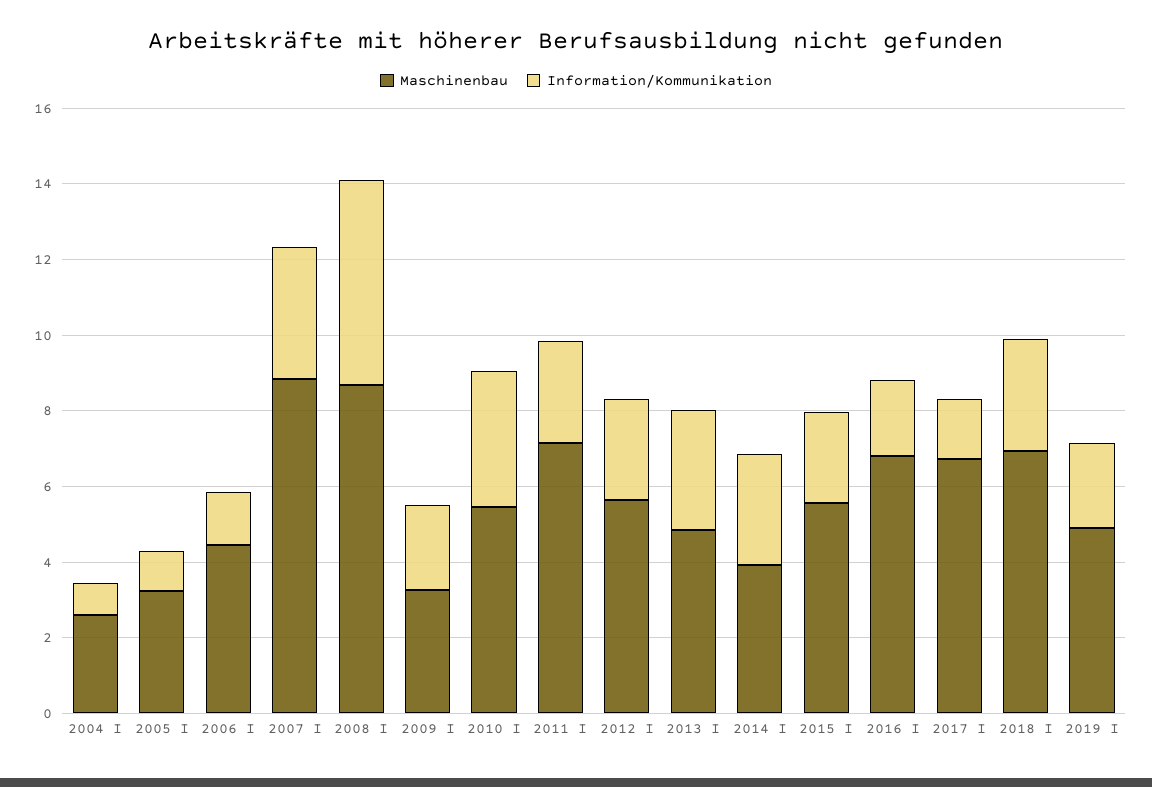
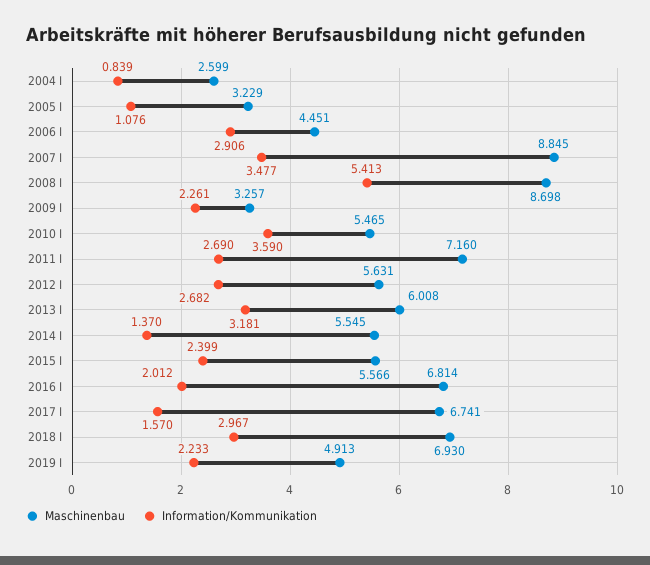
  {
    "Maschinenbau": {
      "2004 I": 2.599,
      "2005 I": 3.229,
      "2006 I": 4.451,
      "2007 I": 8.845,
      "2008 I": 8.698,
      "2009 I": 3.257,
      "2010 I": 5.465,
      "2011 I": 7.16,
      "2012 I": 5.631,
-     "2013 I": 5,
+     "2013 I": 6.008,
-     "2014 I": 4,
+     "2014 I": 5.545,
      "2015 I": 5.566,
      "2016 I": 6.814,
      "2017 I": 6.741,
      "2018 I": 6.93,
      "2019 I": 4.913
    },
    "Information/Kommunikation": {
      "2004 I": 0.839,
      "2005 I": 1.076,
-     "2006 I": 1.5,
+     "2006 I": 2.906,
      "2007 I": 3.477,
      "2008 I": 5.413,
      "2009 I": 2.261,
      "2010 I": 3.59,
      "2011 I": 2.69,
      "2012 I": 2.682,
      "2013 I": 3.181,
-     "2014 I": 3,
+     "2014 I": 1.37,
      "2015 I": 2.399,
      "2016 I": 2.012,
      "2017 I": 1.57,
      "2018 I": 2.967,
      "2019 I": 2.233
    }
  }

